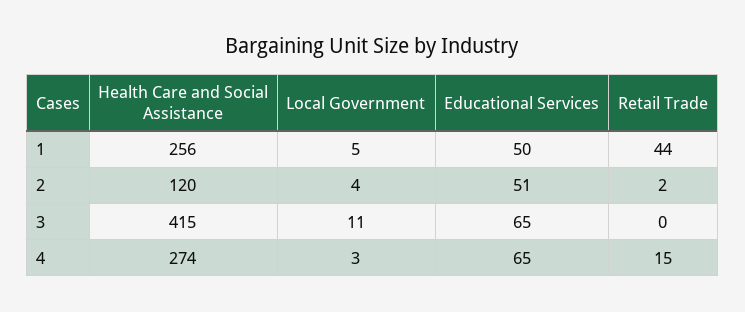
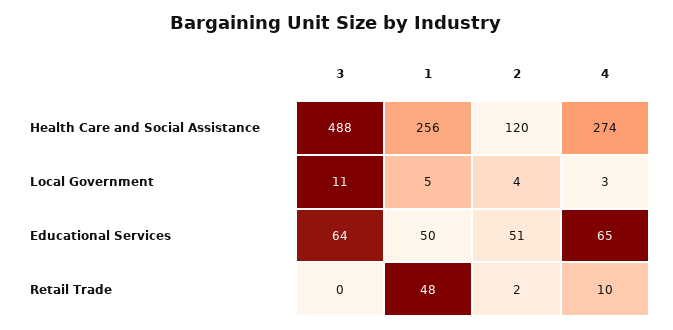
  {
    "Health Care and Social Assistance": {
      "1": 256,
      "2": 120,
-     "3": 415,
+     "3": 488,
      "4": 274
    },
    "Local Government": {
      "1": 5,
      "2": 4,
      "3": 11,
      "4": 3
    },
    "Educational Services": {
      "1": 50,
      "2": 51,
-     "3": 65,
+     "3": 64,
      "4": 65
    },
    "Retail Trade": {
-     "1": 44,
+     "1": 48,
      "2": 2,
      "3": 0,
-     "4": 15
+     "4": 10
    }
  }

